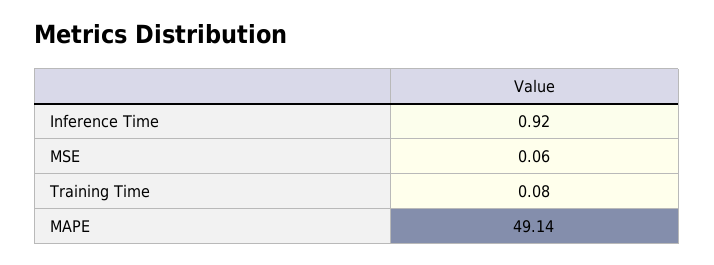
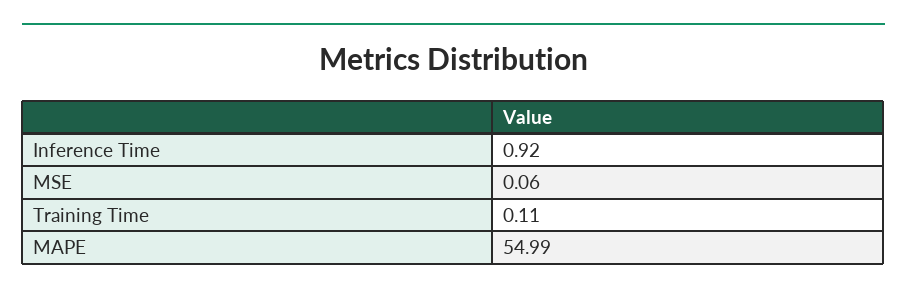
  {
    "Inference Time": 0.92,
    "MSE": 0.06,
-   "Training Time": 0.08,
+   "Training Time": 0.11,
-   "MAPE": 49.14
+   "MAPE": 54.99
  }

